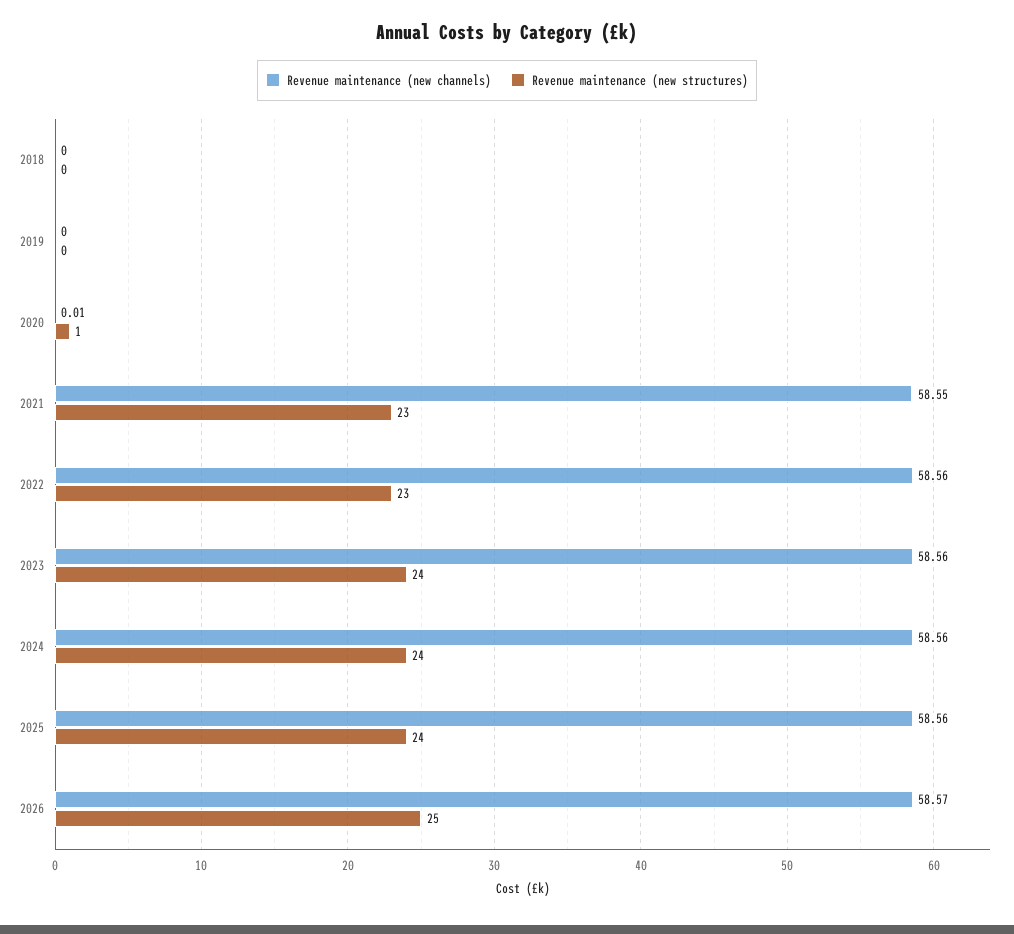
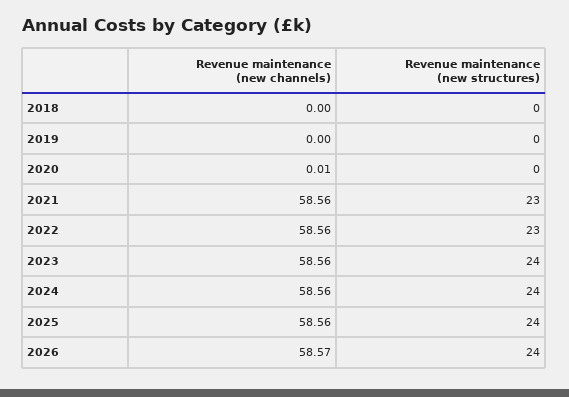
  {
    "Revenue maintenance (new channels)": {
      "2018": 0,
      "2019": 0,
      "2020": 0.01,
-     "2021": 58.55,
+     "2021": 58.56,
      "2022": 58.56,
      "2023": 58.56,
      "2024": 58.56,
      "2025": 58.56,
      "2026": 58.57
    },
    "Revenue maintenance (new structures)": {
      "2018": 0,
      "2019": 0,
-     "2020": 1,
+     "2020": 0,
      "2021": 23,
      "2022": 23,
      "2023": 24,
      "2024": 24,
      "2025": 24,
-     "2026": 25
+     "2026": 24
    }
  }

